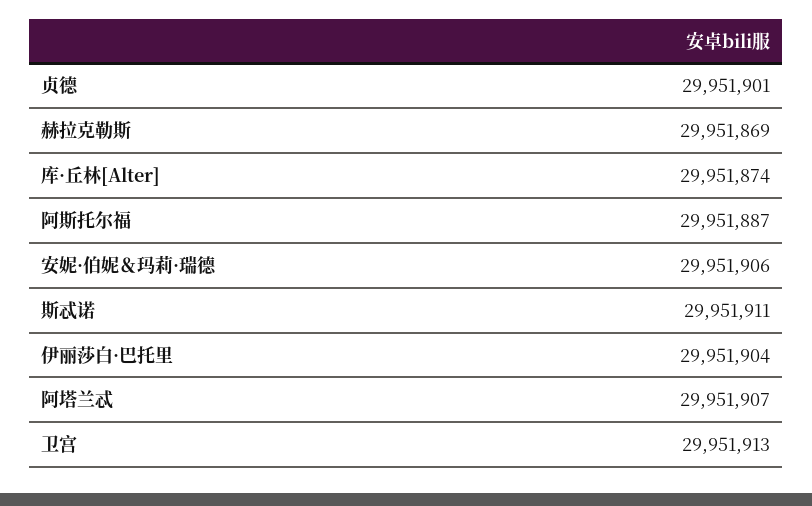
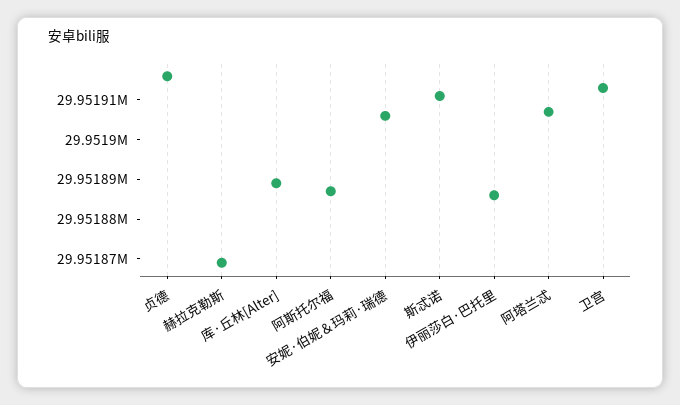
  {
-   "贞德": 29951901,
+   "贞德": 29951915,
    "赫拉克勒斯": 29951869,
-   "库·丘林[Alter]": 29951874,
+   "库·丘林[Alter]": 29951890,
    "阿斯托尔福": 29951887,
    "安妮·伯妮＆玛莉·瑞德": 29951906,
    "斯忒诺": 29951911,
-   "伊丽莎白·巴托里": 29951904,
+   "伊丽莎白·巴托里": 29951885,
    "阿塔兰忒": 29951907,
    "卫宫": 29951913
  }

